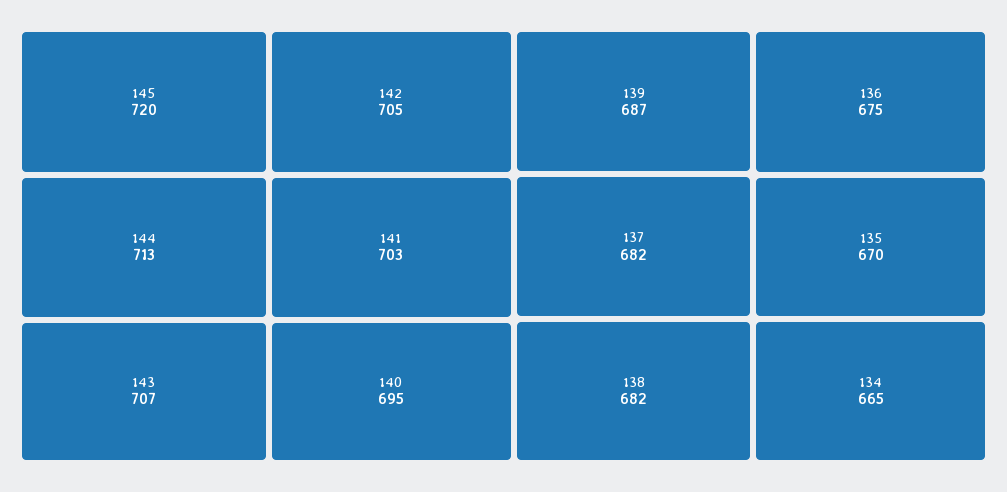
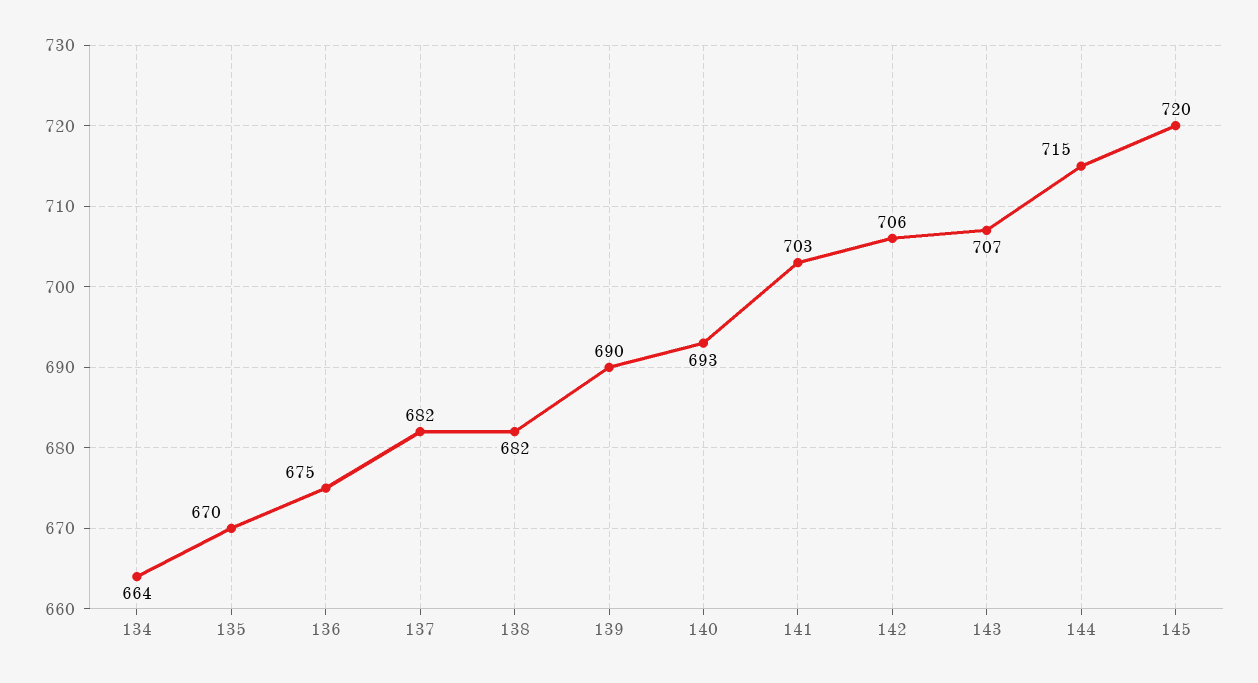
  {
    "145": 720,
-   "144": 713,
+   "144": 715,
    "143": 707,
-   "142": 705,
+   "142": 706,
    "141": 703,
-   "140": 695,
+   "140": 693,
-   "139": 687,
+   "139": 690,
    "137": 682,
    "138": 682,
    "136": 675,
    "135": 670,
-   "134": 665
+   "134": 664
  }

